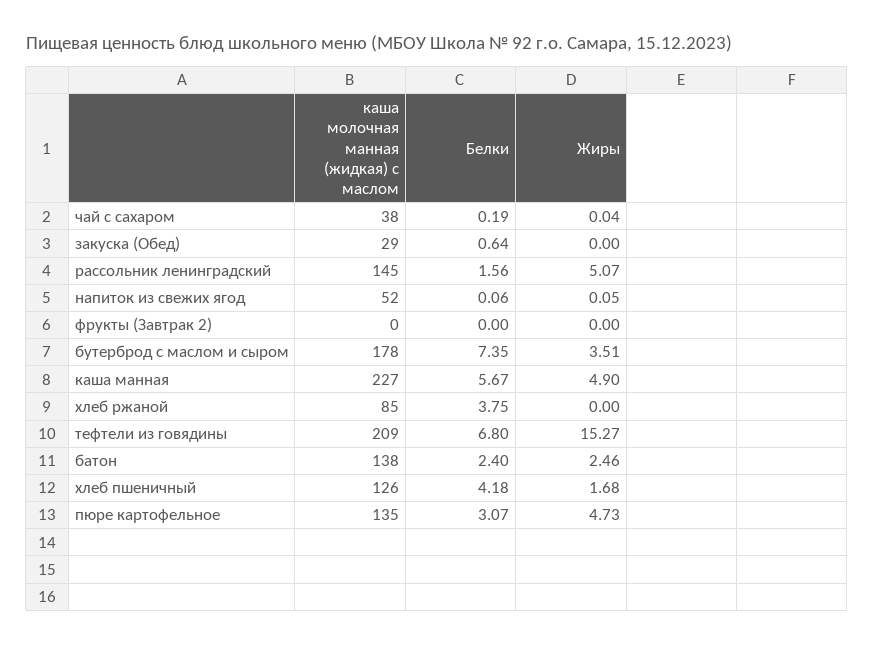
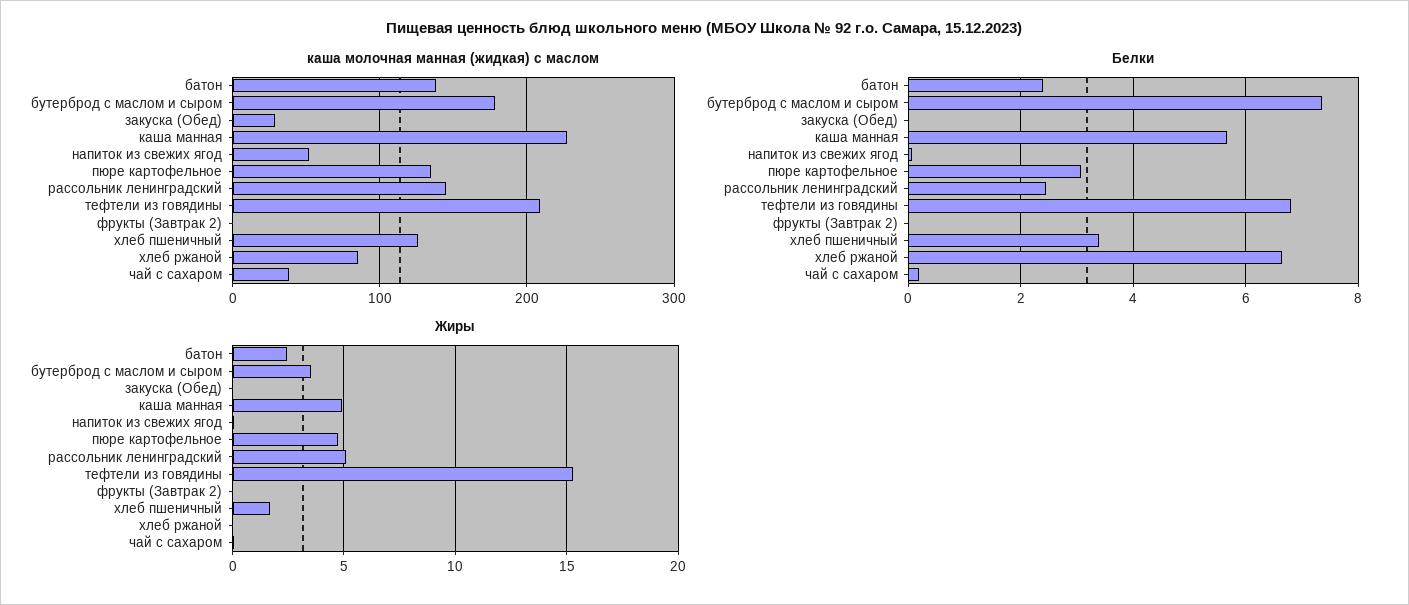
  {
    "каша молочная манная (жидкая) с маслом": {
      "чай с сахаром": 38,
      "закуска (Обед)": 29,
      "рассольник ленинградский": 145,
      "напиток из свежих ягод": 52,
      "фрукты (Завтрак 2)": 0,
      "бутерброд с маслом и сыром": 178,
      "каша манная": 227,
      "хлеб ржаной": 85,
      "тефтели из говядины": 209,
      "батон": 138,
      "хлеб пшеничный": 126,
      "пюре картофельное": 135
    },
    "Белки": {
      "чай с сахаром": 0.19,
-     "закуска (Обед)": 0.64,
+     "закуска (Обед)": 0,
-     "рассольник ленинградский": 1.56,
+     "рассольник ленинградский": 2.4,
      "напиток из свежих ягод": 0.06,
      "фрукты (Завтрак 2)": 0,
      "бутерброд с маслом и сыром": 7.35,
      "каша манная": 5.67,
-     "хлеб ржаной": 3.75,
+     "хлеб ржаной": 6.6,
      "тефтели из говядины": 6.8,
      "батон": 2.4,
-     "хлеб пшеничный": 4.18,
+     "хлеб пшеничный": 3.4,
      "пюре картофельное": 3.07
    },
    "Жиры": {
      "чай с сахаром": 0.04,
      "закуска (Обед)": 0,
      "рассольник ленинградский": 5.07,
      "напиток из свежих ягод": 0.05,
      "фрукты (Завтрак 2)": 0,
      "бутерброд с маслом и сыром": 3.51,
      "каша манная": 4.9,
      "хлеб ржаной": 0,
      "тефтели из говядины": 15.27,
      "батон": 2.46,
      "хлеб пшеничный": 1.68,
      "пюре картофельное": 4.73
    }
  }

